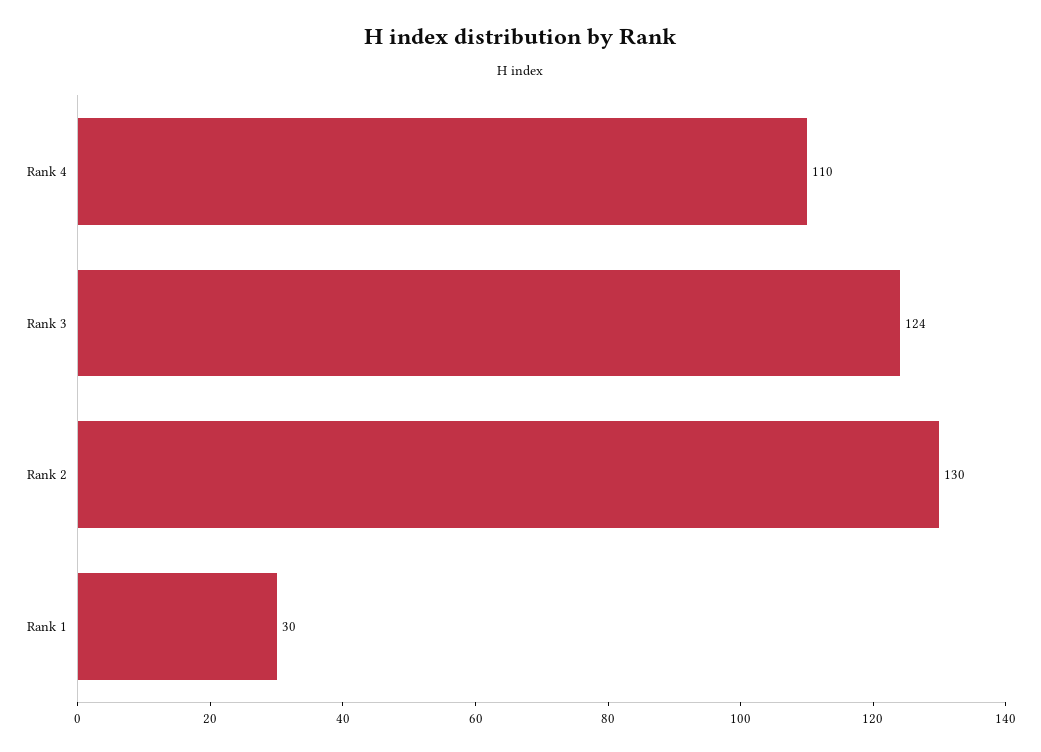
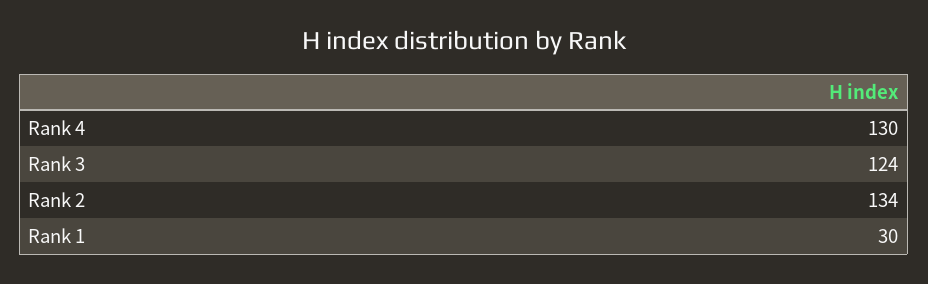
  {
-   "Rank 4": 110,
+   "Rank 4": 130,
    "Rank 3": 124,
-   "Rank 2": 130,
+   "Rank 2": 134,
    "Rank 1": 30
  }

